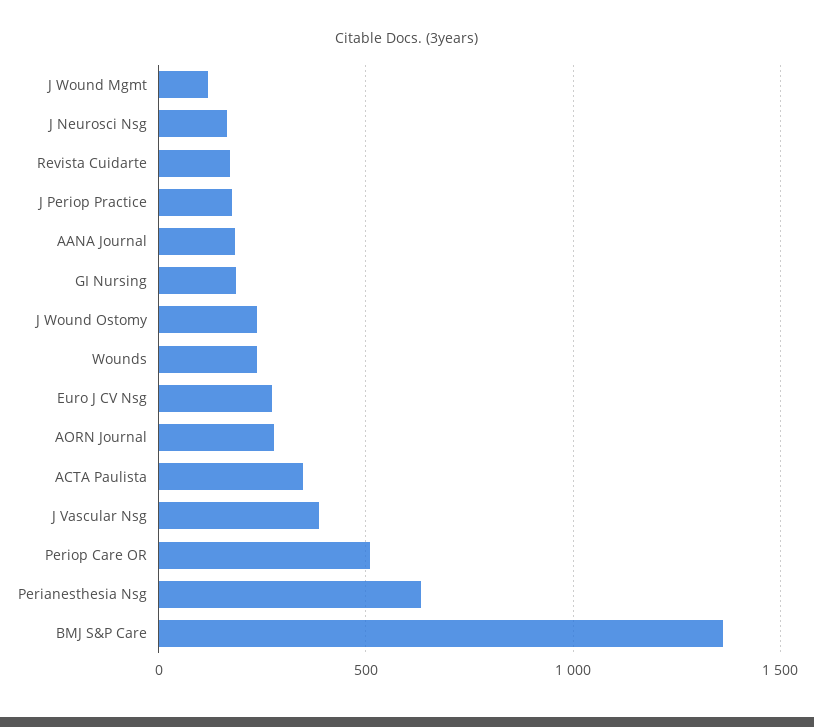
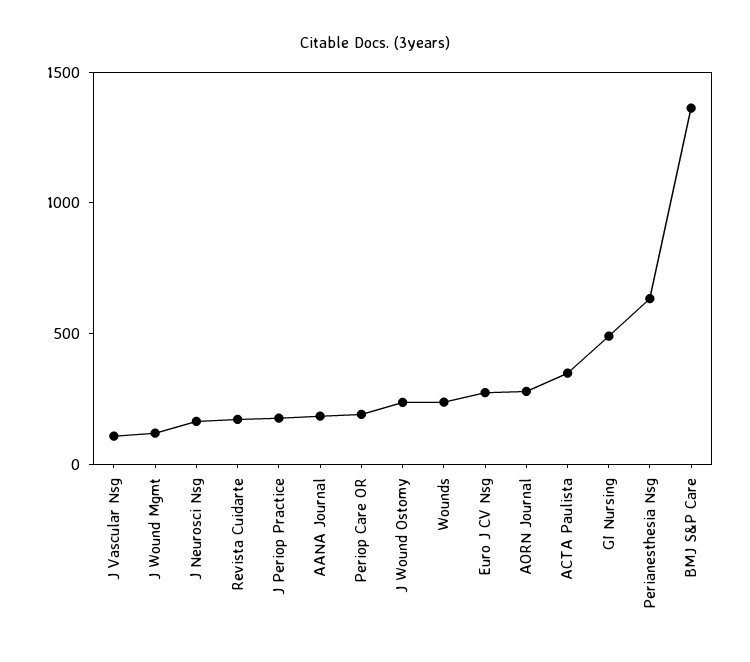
  {
    "J Wound Mgmt": 100,
    "J Neurosci Nsg": 150,
    "Revista Cuidarte": 150,
    "J Periop Practice": 200,
    "AANA Journal": 200,
-   "GI Nursing": 200,
+   "GI Nursing": 500,
    "J Wound Ostomy": 250,
    "Wounds": 250,
    "Euro J CV Nsg": 250,
    "AORN Journal": 300,
    "ACTA Paulista": 350,
-   "J Vascular Nsg": 400,
+   "J Vascular Nsg": 100,
-   "Periop Care OR": 500,
+   "Periop Care OR": 200,
    "Perianesthesia Nsg": 650,
    "BMJ S&P Care": 1350
  }

